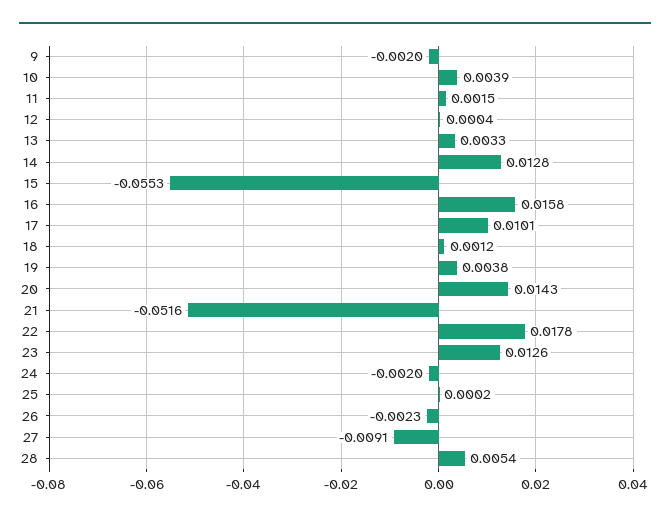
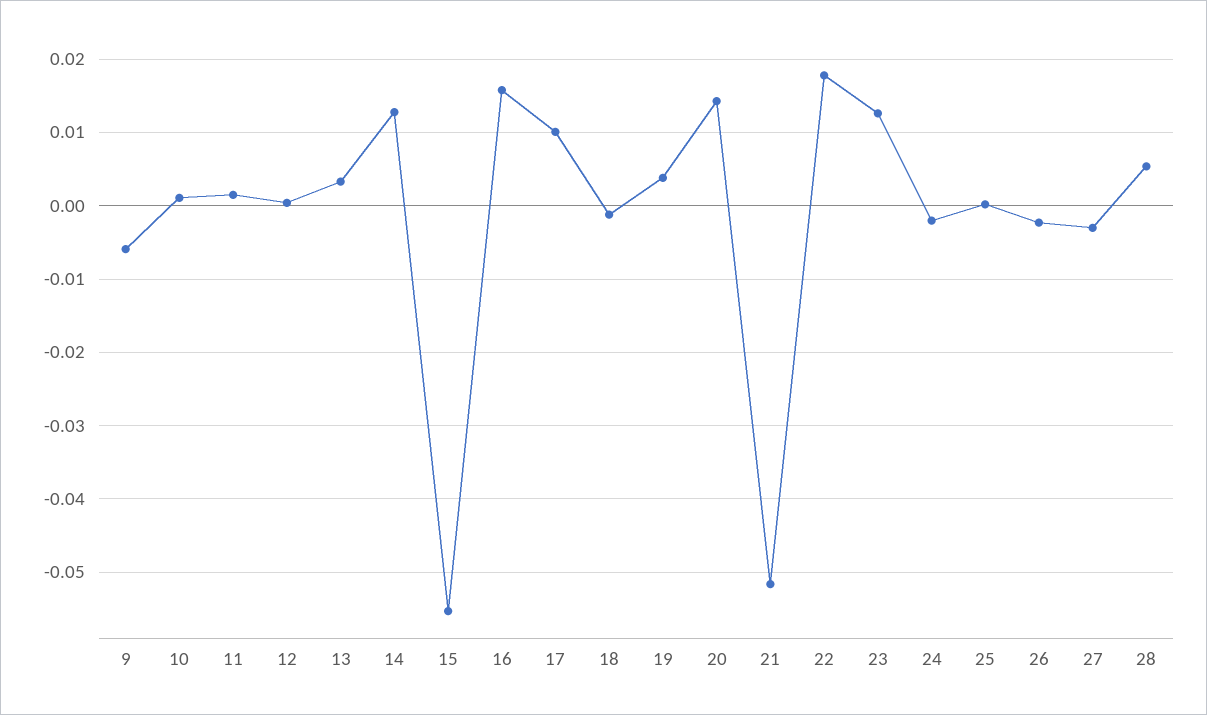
  {
-   "9": -0.002,
+   "9": -0.006,
-   "10": 0.0039,
+   "10": 0.001,
    "11": 0.0015,
    "12": 0.0004,
    "13": 0.0033,
    "14": 0.0128,
    "15": -0.0553,
    "16": 0.0158,
    "17": 0.0101,
-   "18": 0.0012,
+   "18": -0.001,
    "19": 0.0038,
    "20": 0.0143,
    "21": -0.0516,
    "22": 0.0178,
    "23": 0.0126,
    "24": -0.002,
    "25": 0.0002,
    "26": -0.0023,
-   "27": -0.0091,
+   "27": -0.003,
    "28": 0.0054
  }

